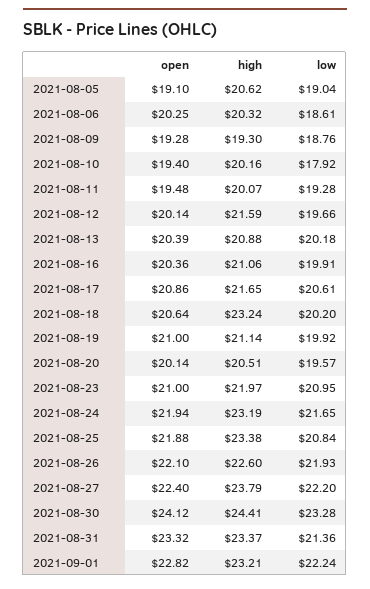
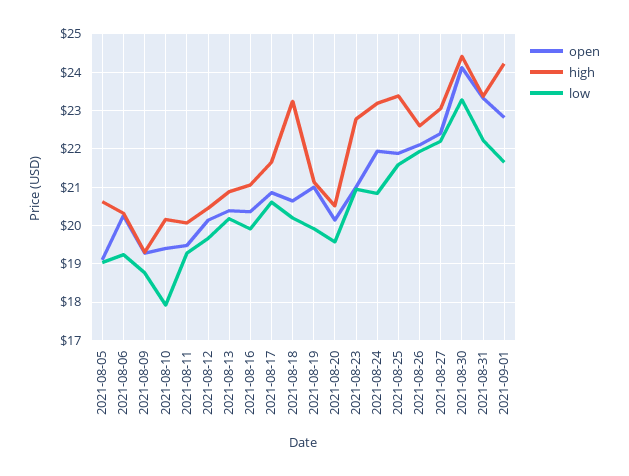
  {
    "open": {
      "2021-08-05": 19.1,
      "2021-08-06": 20.25,
      "2021-08-09": 19.28,
      "2021-08-10": 19.4,
      "2021-08-11": 19.48,
      "2021-08-12": 20.14,
      "2021-08-13": 20.39,
      "2021-08-16": 20.36,
      "2021-08-17": 20.86,
      "2021-08-18": 20.64,
      "2021-08-19": 21,
      "2021-08-20": 20.14,
      "2021-08-23": 21,
      "2021-08-24": 21.94,
      "2021-08-25": 21.88,
      "2021-08-26": 22.1,
      "2021-08-27": 22.4,
      "2021-08-30": 24.12,
      "2021-08-31": 23.32,
      "2021-09-01": 22.82
    },
    "high": {
      "2021-08-05": 20.62,
      "2021-08-06": 20.32,
      "2021-08-09": 19.3,
      "2021-08-10": 20.16,
      "2021-08-11": 20.07,
-     "2021-08-12": 21.59,
+     "2021-08-12": 20.4,
      "2021-08-13": 20.88,
      "2021-08-16": 21.06,
      "2021-08-17": 21.65,
      "2021-08-18": 23.24,
      "2021-08-19": 21.14,
      "2021-08-20": 20.51,
-     "2021-08-23": 21.97,
+     "2021-08-23": 22.8,
      "2021-08-24": 23.19,
      "2021-08-25": 23.38,
      "2021-08-26": 22.6,
-     "2021-08-27": 23.79,
+     "2021-08-27": 23,
      "2021-08-30": 24.41,
      "2021-08-31": 23.37,
-     "2021-09-01": 23.21
+     "2021-09-01": 24.2
    },
    "low": {
      "2021-08-05": 19.04,
-     "2021-08-06": 18.61,
+     "2021-08-06": 19.2,
      "2021-08-09": 18.76,
      "2021-08-10": 17.92,
      "2021-08-11": 19.28,
      "2021-08-12": 19.66,
      "2021-08-13": 20.18,
      "2021-08-16": 19.91,
      "2021-08-17": 20.61,
      "2021-08-18": 20.2,
      "2021-08-19": 19.92,
      "2021-08-20": 19.57,
      "2021-08-23": 20.95,
-     "2021-08-24": 21.65,
+     "2021-08-24": 20.8,
-     "2021-08-25": 20.84,
+     "2021-08-25": 21.6,
      "2021-08-26": 21.93,
      "2021-08-27": 22.2,
      "2021-08-30": 23.28,
-     "2021-08-31": 21.36,
+     "2021-08-31": 22.2,
-     "2021-09-01": 22.24
+     "2021-09-01": 21.6
    }
  }

